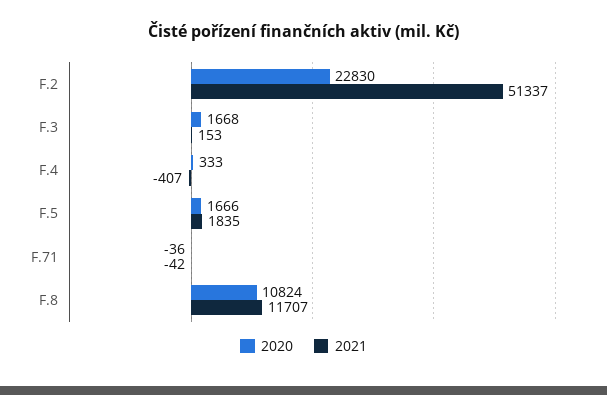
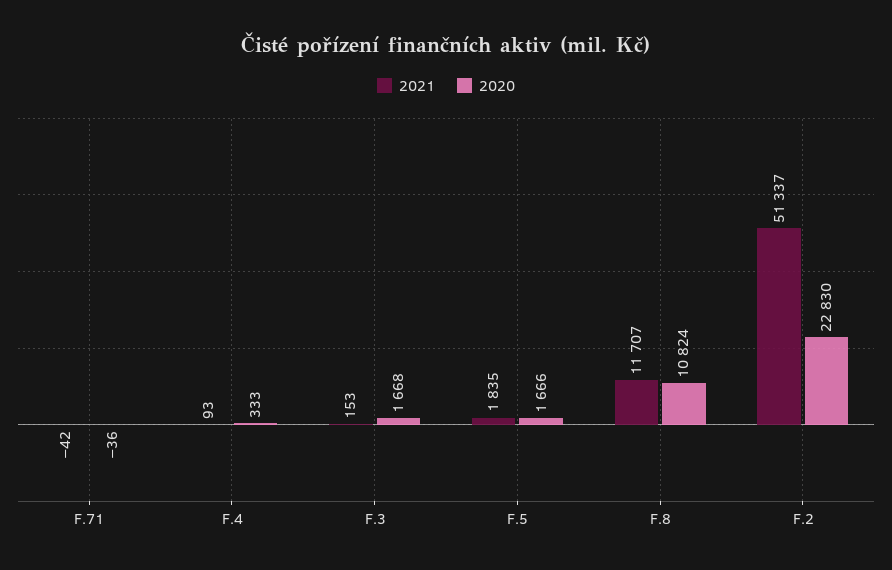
  {
    "2020": {
      "F.2": 22830,
      "F.3": 1668,
      "F.4": 333,
      "F.5": 1666,
      "F.71": -36,
      "F.8": 10824
    },
    "2021": {
      "F.2": 51337,
      "F.3": 153,
-     "F.4": -407,
+     "F.4": 93,
      "F.5": 1835,
      "F.71": -42,
      "F.8": 11707
    }
  }

